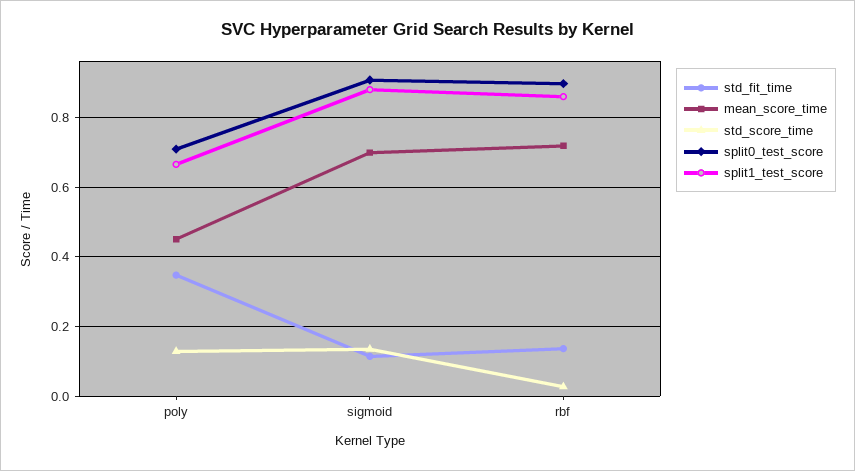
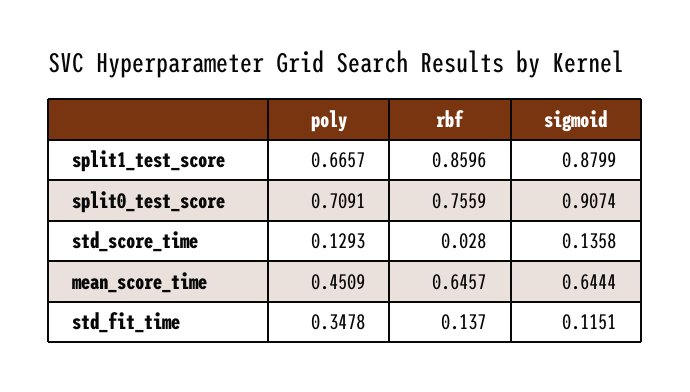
  {
    "std_fit_time": {
      "poly": 0.3478,
      "sigmoid": 0.1151,
      "rbf": 0.137
    },
    "mean_score_time": {
      "poly": 0.4509,
-     "sigmoid": 0.7,
+     "sigmoid": 0.6444,
-     "rbf": 0.72
+     "rbf": 0.6457
    },
    "std_score_time": {
      "poly": 0.1293,
      "sigmoid": 0.1358,
      "rbf": 0.028
    },
    "split0_test_score": {
      "poly": 0.7091,
      "sigmoid": 0.9074,
-     "rbf": 0.9
+     "rbf": 0.7559
    },
    "split1_test_score": {
      "poly": 0.6657,
      "sigmoid": 0.8799,
      "rbf": 0.8596
    }
  }

